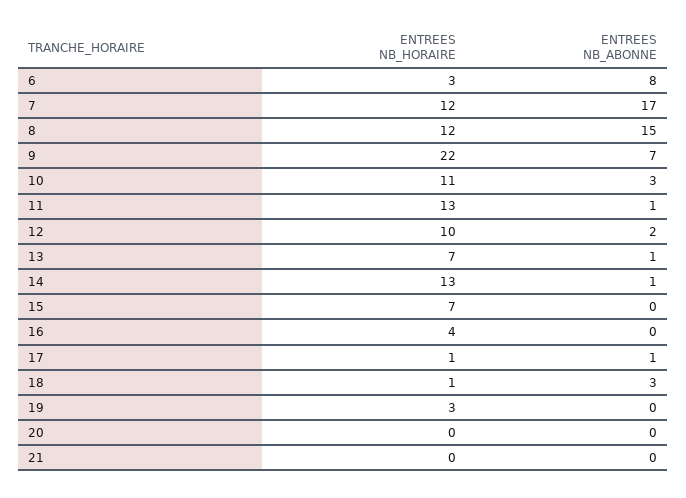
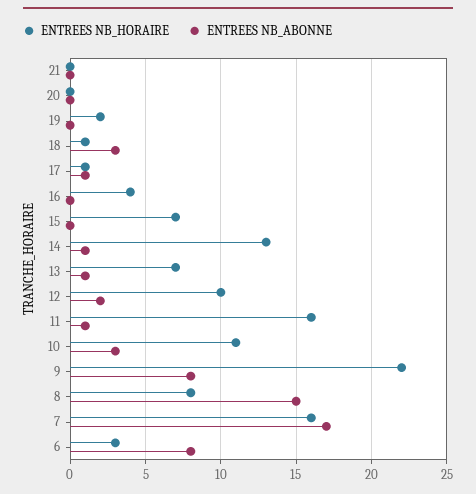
  {
    "ENTREES NB_HORAIRE": {
      "6": 3,
-     "7": 12,
+     "7": 16,
-     "8": 12,
+     "8": 8,
      "9": 22,
      "10": 11,
-     "11": 13,
+     "11": 16,
      "12": 10,
      "13": 7,
      "14": 13,
      "15": 7,
      "16": 4,
      "17": 1,
      "18": 1,
-     "19": 3,
+     "19": 2,
      "20": 0,
      "21": 0
    },
    "ENTREES NB_ABONNE": {
      "6": 8,
      "7": 17,
      "8": 15,
-     "9": 7,
+     "9": 8,
      "10": 3,
      "11": 1,
      "12": 2,
      "13": 1,
      "14": 1,
      "15": 0,
      "16": 0,
      "17": 1,
      "18": 3,
      "19": 0,
      "20": 0,
      "21": 0
    }
  }

